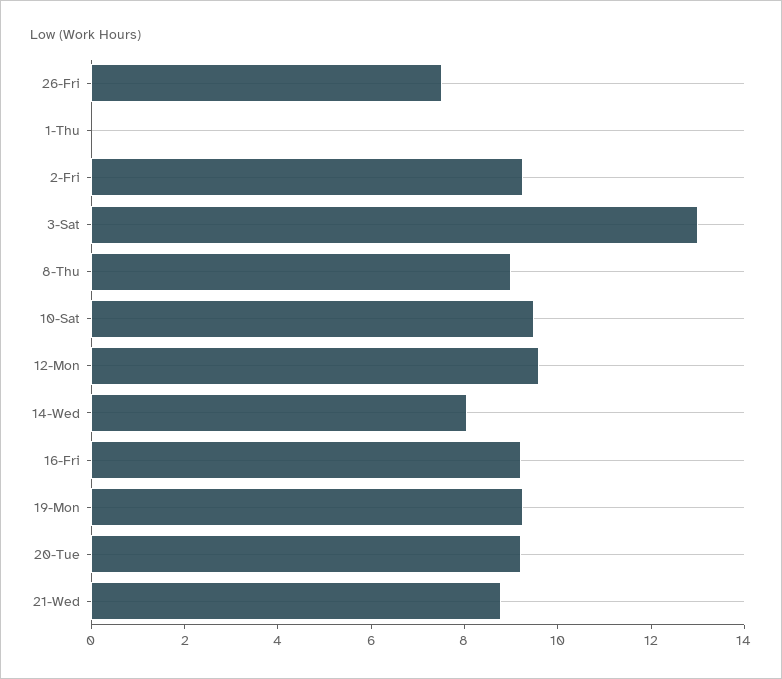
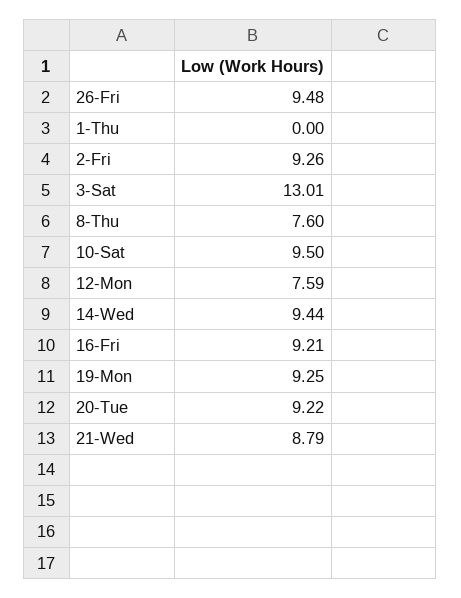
  {
-   "26-Fri": 7.5,
+   "26-Fri": 9.48,
    "1-Thu": 0,
    "2-Fri": 9.26,
    "3-Sat": 13.01,
-   "8-Thu": 9,
+   "8-Thu": 7.6,
    "10-Sat": 9.5,
-   "12-Mon": 9.5,
+   "12-Mon": 7.59,
-   "14-Wed": 8,
+   "14-Wed": 9.44,
    "16-Fri": 9.21,
    "19-Mon": 9.25,
    "20-Tue": 9.22,
    "21-Wed": 8.79
  }

